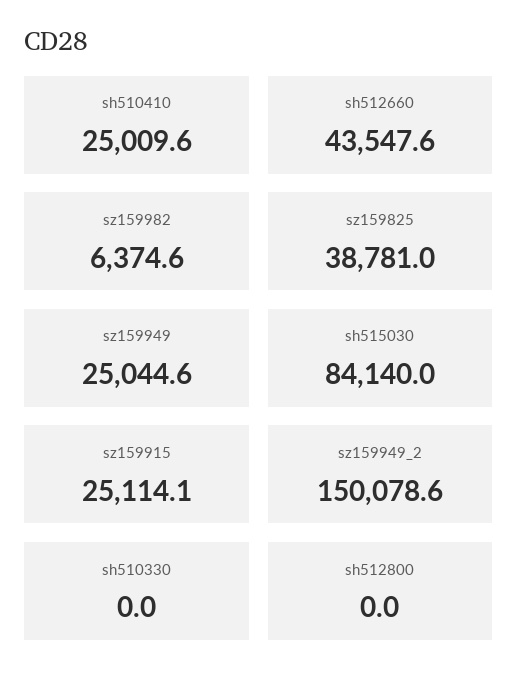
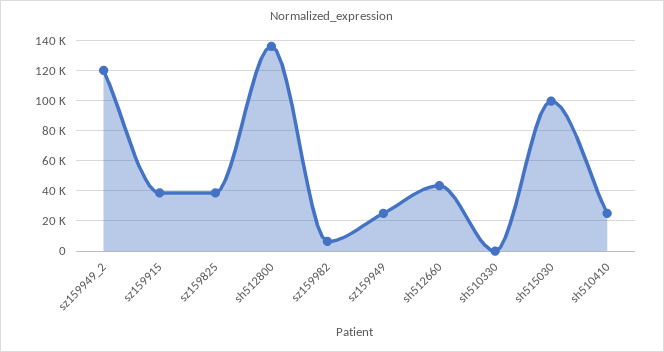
  {
    "sh510410": 25009.6,
    "sh512660": 43547.6,
    "sz159982": 6374.6,
    "sz159825": 38781,
    "sz159949": 25044.6,
-   "sh515030": 84140,
+   "sh515030": 100000,
-   "sz159915": 25114.1,
+   "sz159915": 40000,
-   "sz159949_2": 150078.6,
+   "sz159949_2": 120000,
    "sh510330": 0,
-   "sh512800": 0
+   "sh512800": 135000
  }

